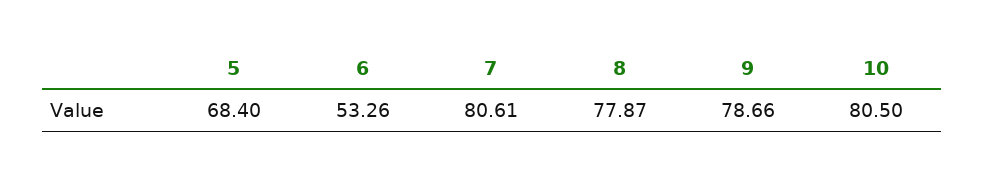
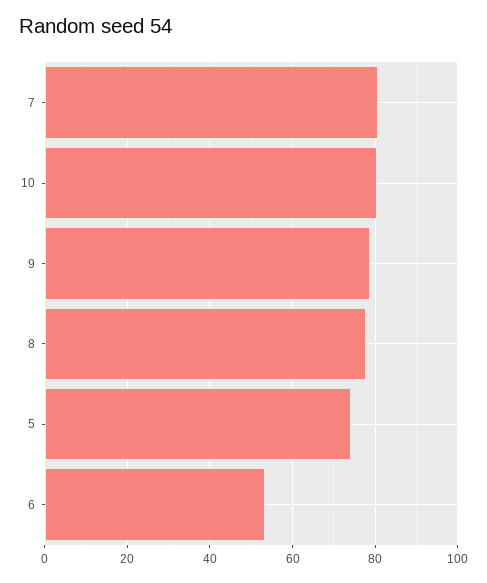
  {
-   "5": 68.4,
+   "5": 74,
    "6": 53.26,
    "7": 80.61,
    "8": 77.87,
    "9": 78.66,
    "10": 80.5
  }

